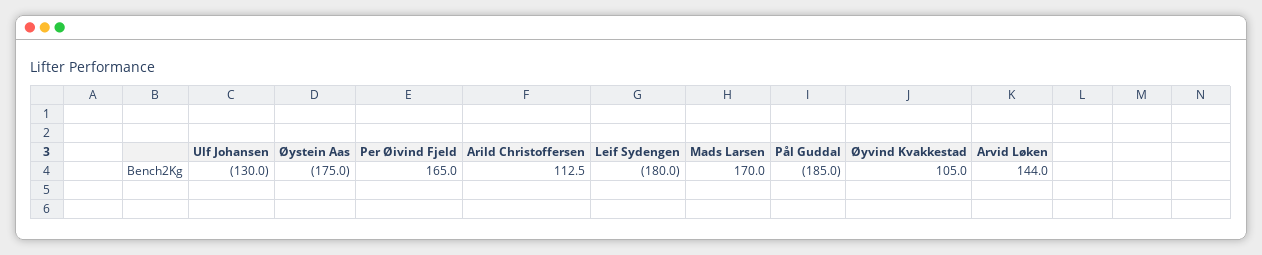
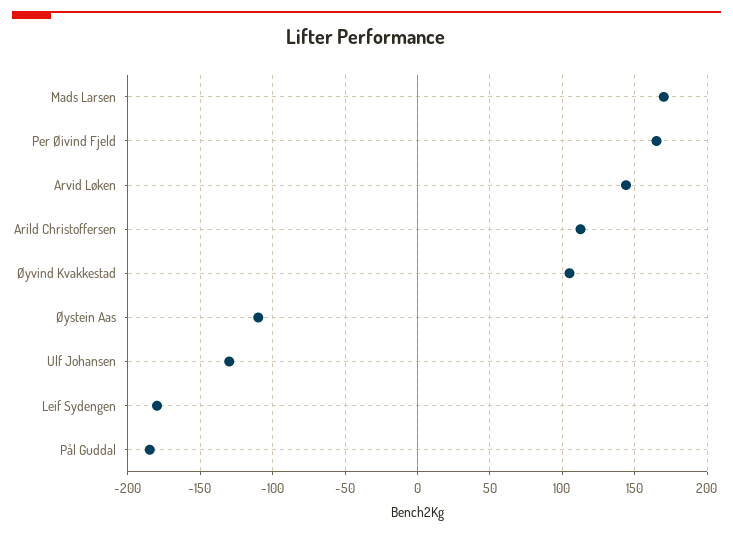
  {
    "Ulf Johansen": -130,
-   "Øystein Aas": -175,
+   "Øystein Aas": -110,
    "Per Øivind Fjeld": 165,
    "Arild Christoffersen": 112.5,
    "Leif Sydengen": -180,
    "Mads Larsen": 170,
    "Pål Guddal": -185,
    "Øyvind Kvakkestad": 105,
    "Arvid Løken": 144
  }

